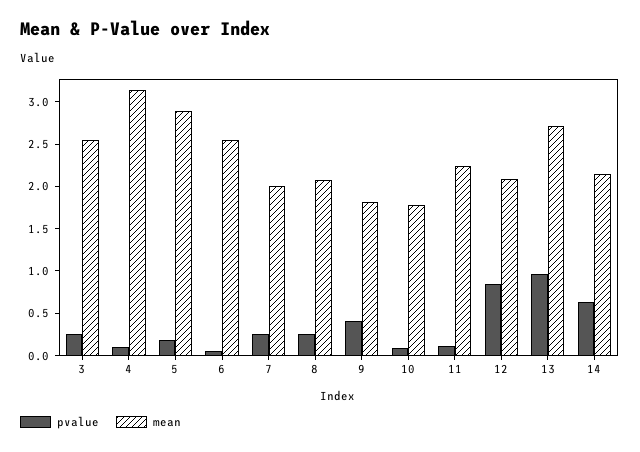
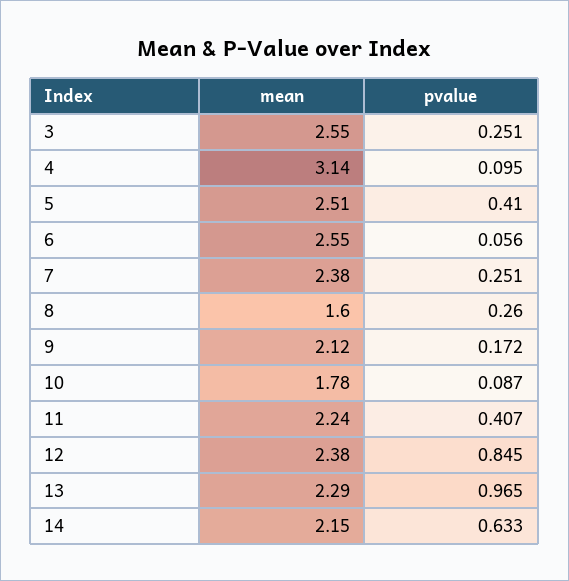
  {
    "pvalue": {
      "3": 0.251,
      "4": 0.095,
-     "5": 0.2,
+     "5": 0.41,
      "6": 0.056,
      "7": 0.251,
      "8": 0.26,
-     "9": 0.4,
+     "9": 0.172,
      "10": 0.087,
-     "11": 0.1,
+     "11": 0.407,
      "12": 0.845,
      "13": 0.965,
      "14": 0.633
    },
    "mean": {
      "3": 2.55,
      "4": 3.14,
-     "5": 2.9,
+     "5": 2.51,
      "6": 2.55,
-     "7": 2,
+     "7": 2.38,
-     "8": 2.1,
+     "8": 1.6,
-     "9": 1.8,
+     "9": 2.12,
      "10": 1.78,
      "11": 2.24,
-     "12": 2.1,
+     "12": 2.38,
-     "13": 2.7,
+     "13": 2.29,
      "14": 2.15
    }
  }

